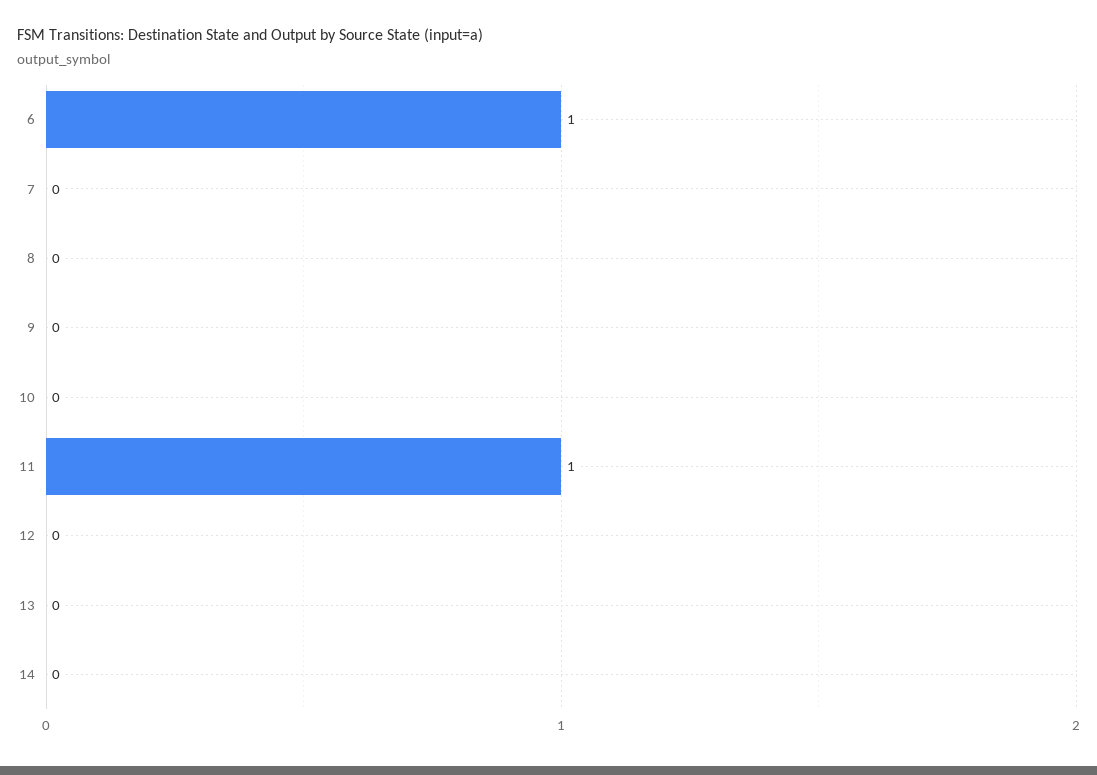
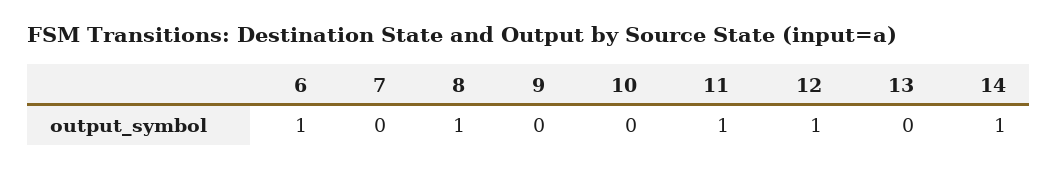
  {
    "6": 1,
    "7": 0,
-   "8": 0,
+   "8": 1,
    "9": 0,
    "10": 0,
    "11": 1,
-   "12": 0,
+   "12": 1,
    "13": 0,
-   "14": 0
+   "14": 1
  }

